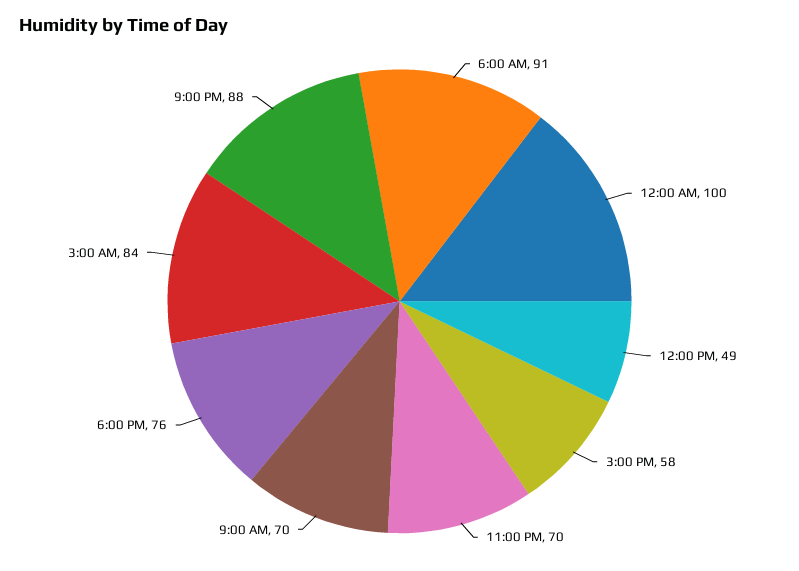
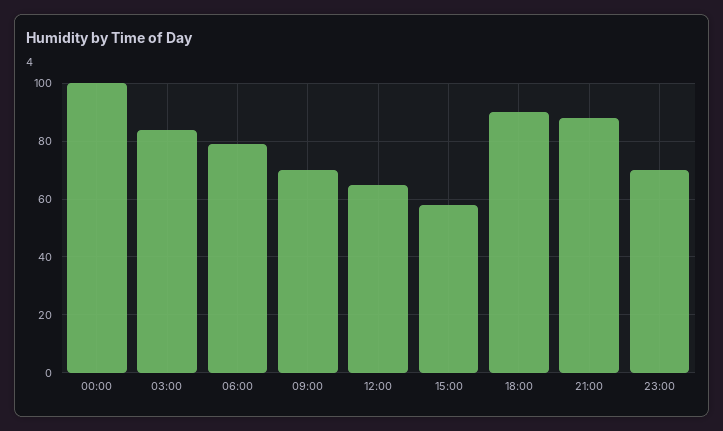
  {
-   "6:00 AM": 91,
+   "6:00 AM": 80,
    "12:00 AM": 100,
-   "12:00 PM": 49,
+   "12:00 PM": 65,
    "3:00 PM": 58,
    "11:00 PM": 70,
    "9:00 AM": 70,
-   "6:00 PM": 76,
+   "6:00 PM": 90,
    "3:00 AM": 84,
    "9:00 PM": 88
  }

